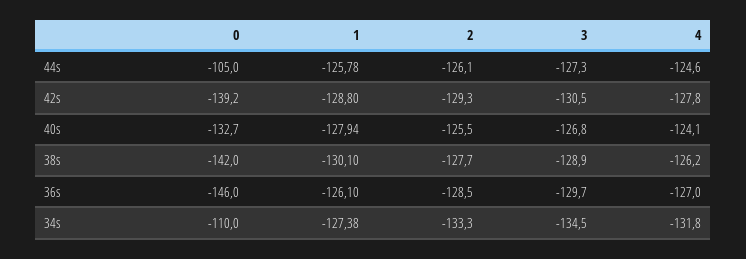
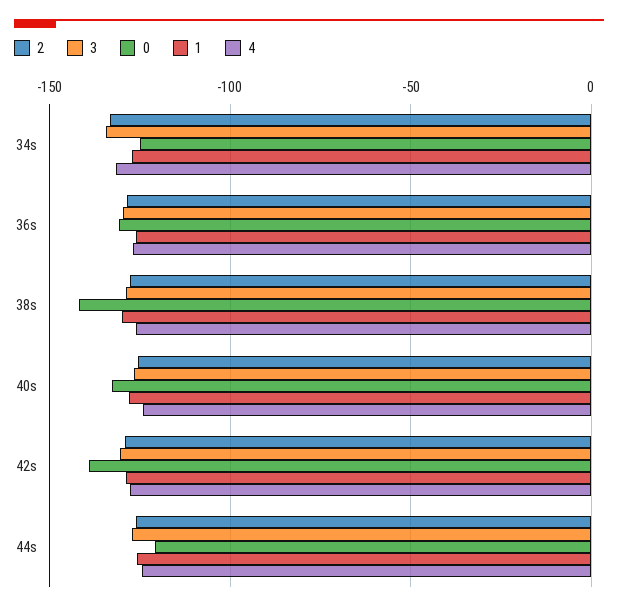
  {
    "0": {
-     "44s": -105,
+     "44s": -120,
      "42s": -139.2,
      "40s": -132.7,
      "38s": -142,
-     "36s": -146,
+     "36s": -130,
-     "34s": -110
+     "34s": -125
    },
    "1": {
      "44s": -125.78,
      "42s": -128.8,
      "40s": -127.94,
      "38s": -130.1,
      "36s": -126.1,
      "34s": -127.38
    },
    "2": {
      "44s": -126.1,
      "42s": -129.3,
      "40s": -125.5,
      "38s": -127.7,
      "36s": -128.5,
      "34s": -133.3
    },
    "3": {
      "44s": -127.3,
      "42s": -130.5,
      "40s": -126.8,
      "38s": -128.9,
      "36s": -129.7,
      "34s": -134.5
    },
    "4": {
      "44s": -124.6,
      "42s": -127.8,
      "40s": -124.1,
      "38s": -126.2,
      "36s": -127,
      "34s": -131.8
    }
  }

